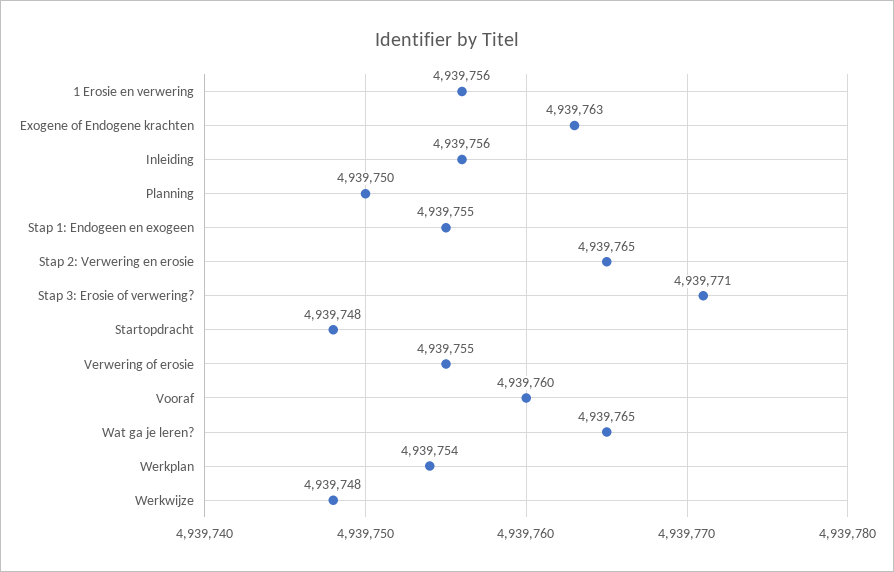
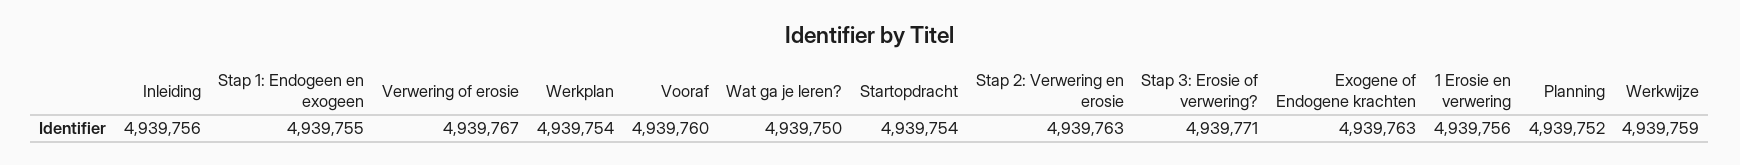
  {
    "1 Erosie en verwering": 4939756,
    "Exogene of Endogene krachten": 4939763,
    "Inleiding": 4939756,
-   "Planning": 4939750,
+   "Planning": 4939752,
    "Stap 1: Endogeen en exogeen": 4939755,
-   "Stap 2: Verwering en erosie": 4939765,
+   "Stap 2: Verwering en erosie": 4939763,
    "Stap 3: Erosie of verwering?": 4939771,
-   "Startopdracht": 4939748,
+   "Startopdracht": 4939754,
-   "Verwering of erosie": 4939755,
+   "Verwering of erosie": 4939767,
    "Vooraf": 4939760,
-   "Wat ga je leren?": 4939765,
+   "Wat ga je leren?": 4939750,
    "Werkplan": 4939754,
-   "Werkwijze": 4939748
+   "Werkwijze": 4939759
  }

